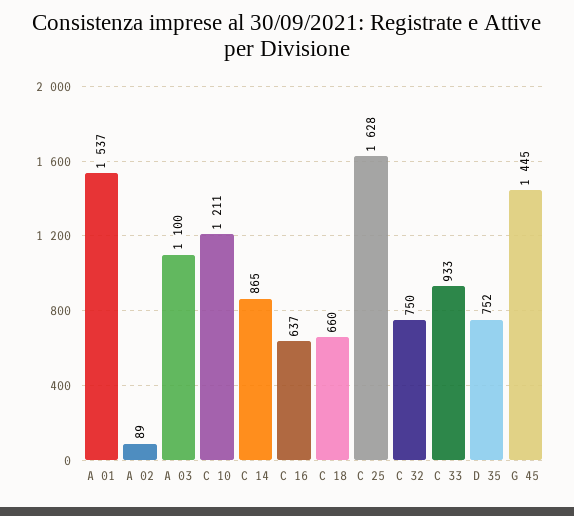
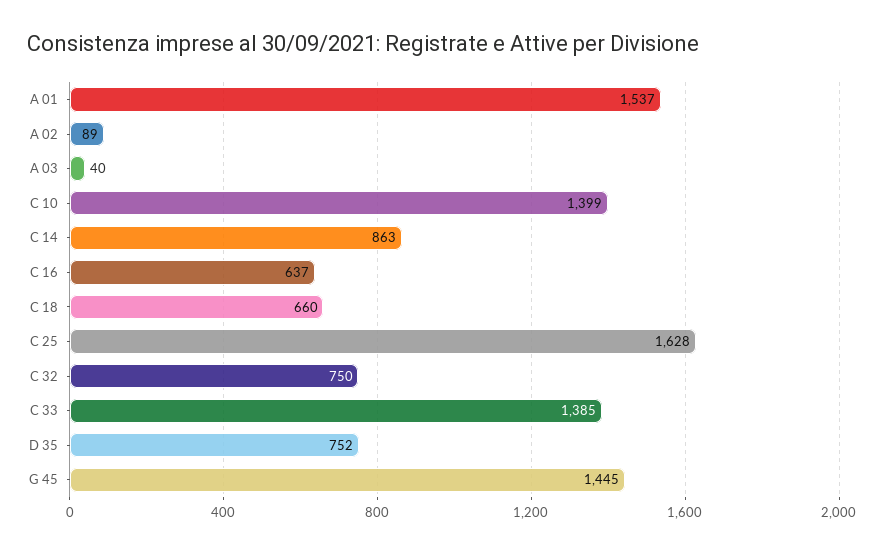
  {
    "A 01": 1537,
    "A 02": 89,
-   "A 03": 1100,
+   "A 03": 40,
-   "C 10": 1211,
+   "C 10": 1399,
-   "C 14": 865,
+   "C 14": 863,
    "C 16": 637,
    "C 18": 660,
    "C 25": 1628,
    "C 32": 750,
-   "C 33": 933,
+   "C 33": 1385,
    "D 35": 752,
    "G 45": 1445
  }

